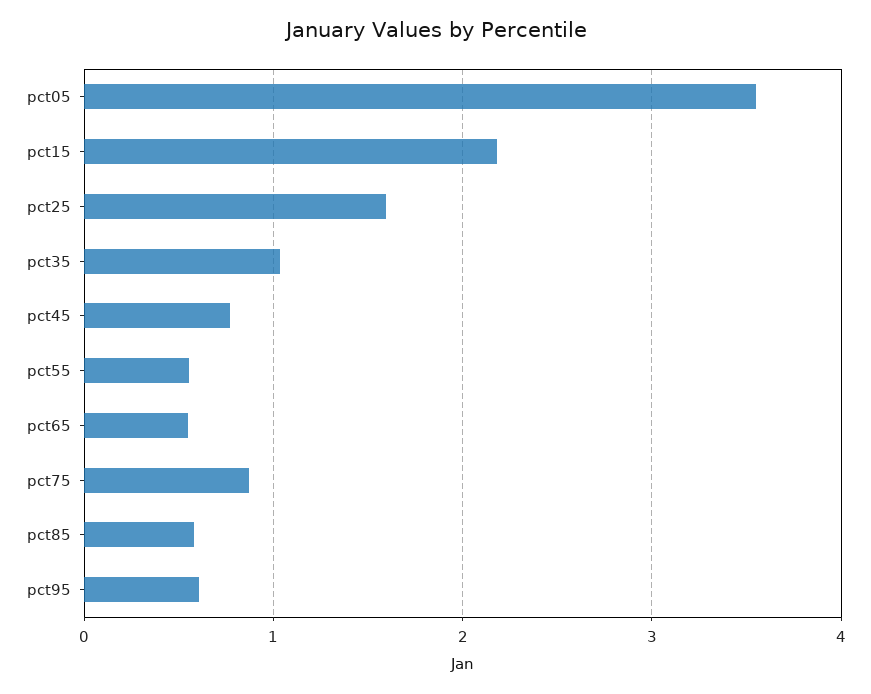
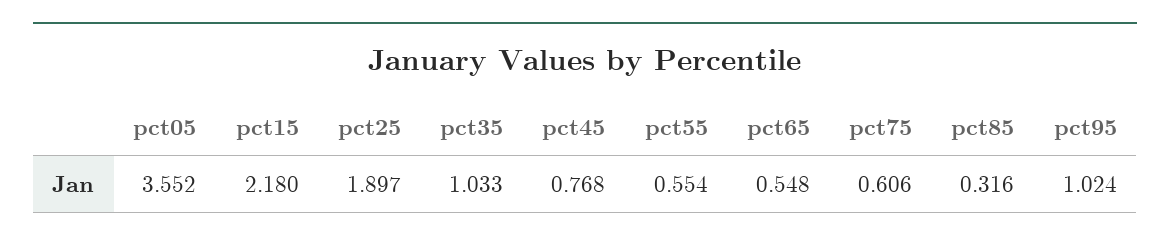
  {
    "pct05": 3.552,
    "pct15": 2.18,
-   "pct25": 1.6,
+   "pct25": 1.897,
    "pct35": 1.033,
    "pct45": 0.768,
    "pct55": 0.554,
    "pct65": 0.548,
-   "pct75": 0.9,
+   "pct75": 0.606,
-   "pct85": 0.6,
+   "pct85": 0.316,
-   "pct95": 0.6
+   "pct95": 1.024
  }

